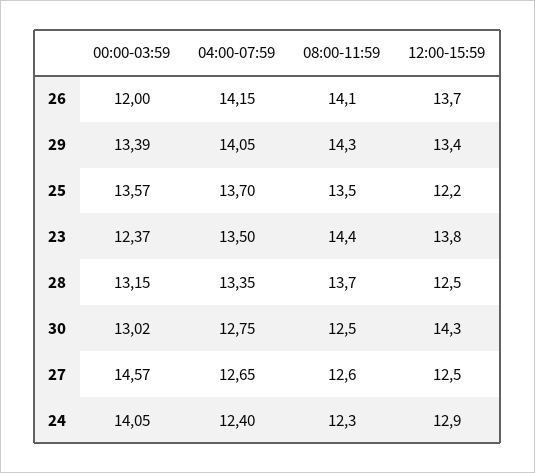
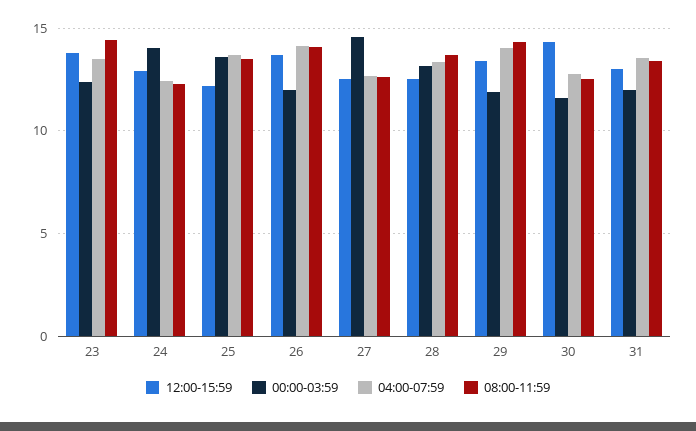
  {
    "00:00-03:59": {
      "26": 12,
-     "29": 13.39,
+     "29": 12,
      "25": 13.57,
      "23": 12.37,
      "28": 13.15,
-     "30": 13.02,
+     "30": 11.5,
      "27": 14.57,
-     "24": 14.05
+     "24": 14.05,
+     "31": 12
    },
    "04:00-07:59": {
      "26": 14.15,
      "29": 14.05,
      "25": 13.7,
      "23": 13.5,
      "28": 13.35,
      "30": 12.75,
      "27": 12.65,
-     "24": 12.4
+     "24": 12.4,
+     "31": 13.5
    },
    "08:00-11:59": {
      "26": 14.1,
      "29": 14.3,
      "25": 13.5,
      "23": 14.4,
      "28": 13.7,
      "30": 12.5,
      "27": 12.6,
-     "24": 12.3
+     "24": 12.3,
+     "31": 13.5
    },
    "12:00-15:59": {
      "26": 13.7,
      "29": 13.4,
      "25": 12.2,
      "23": 13.8,
      "28": 12.5,
      "30": 14.3,
      "27": 12.5,
-     "24": 12.9
+     "24": 12.9,
+     "31": 13
    }
  }

